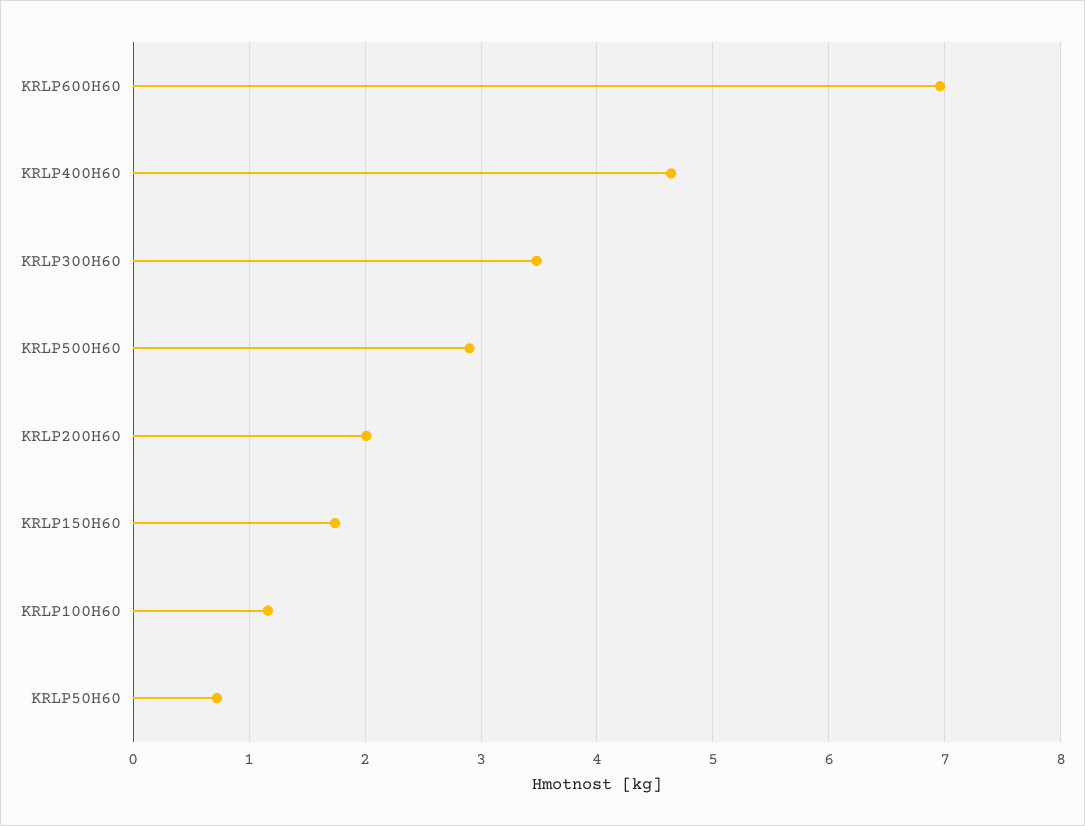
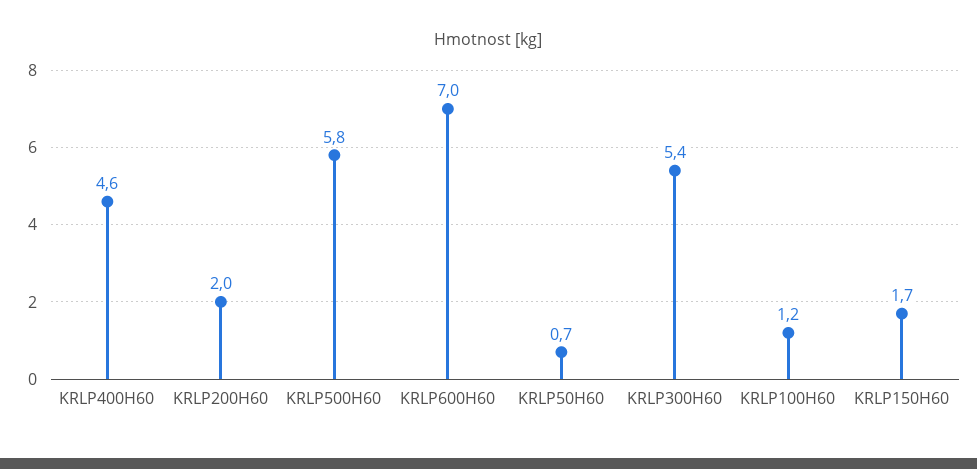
  {
    "KRLP600H60": 7,
    "KRLP400H60": 4.6,
-   "KRLP300H60": 3.5,
+   "KRLP300H60": 5.4,
-   "KRLP500H60": 2.9,
+   "KRLP500H60": 5.8,
    "KRLP200H60": 2,
    "KRLP150H60": 1.7,
    "KRLP100H60": 1.2,
    "KRLP50H60": 0.7
  }

